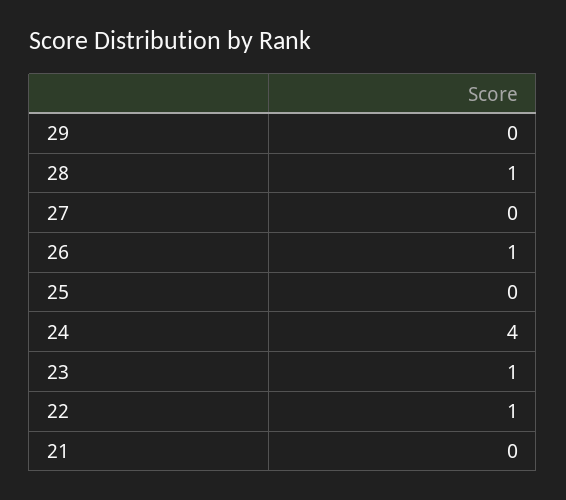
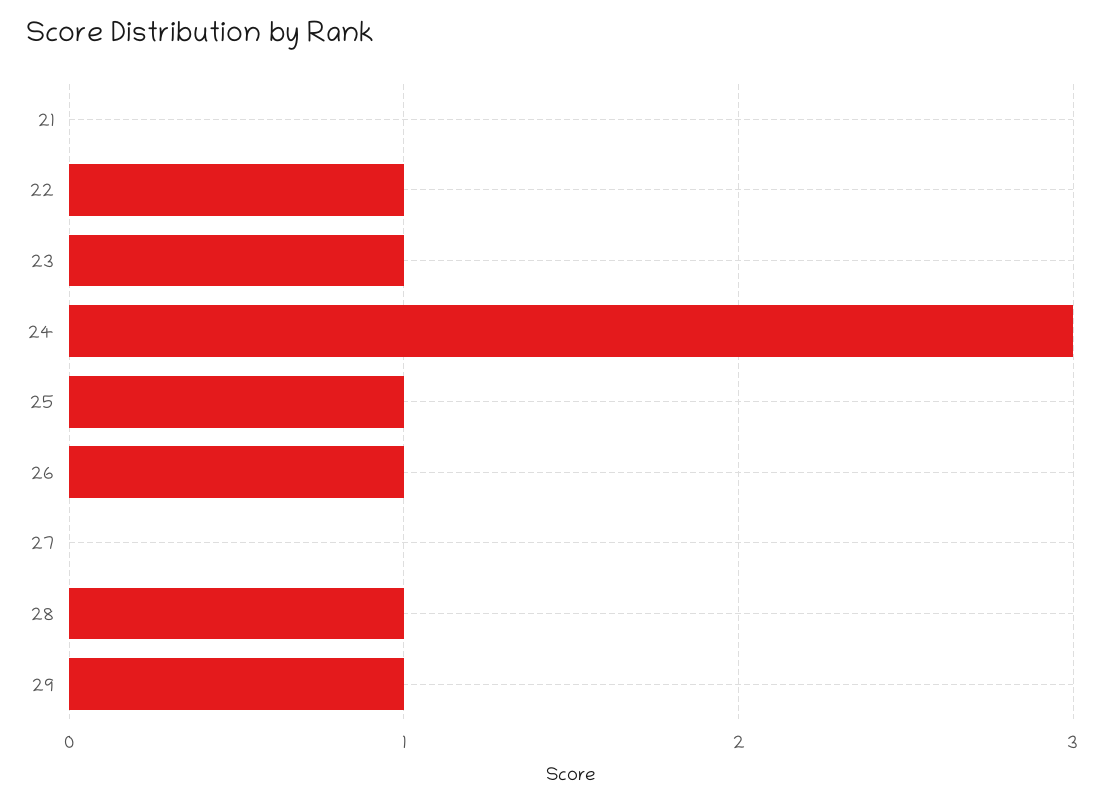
  {
-   "29": 0,
+   "29": 1,
    "28": 1,
    "27": 0,
    "26": 1,
-   "25": 0,
+   "25": 1,
-   "24": 4,
+   "24": 3,
    "23": 1,
    "22": 1,
    "21": 0
  }

